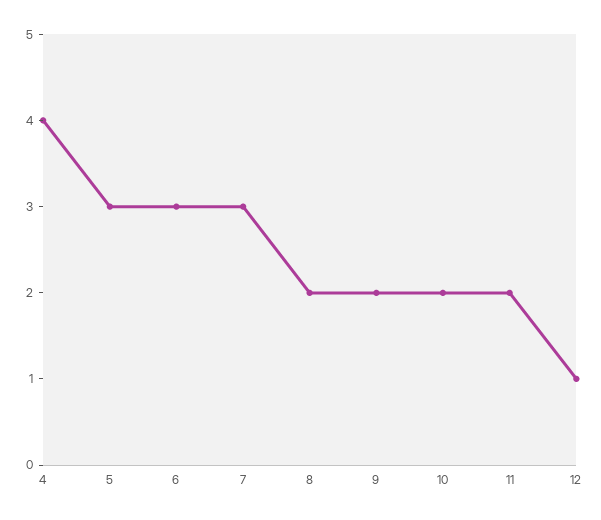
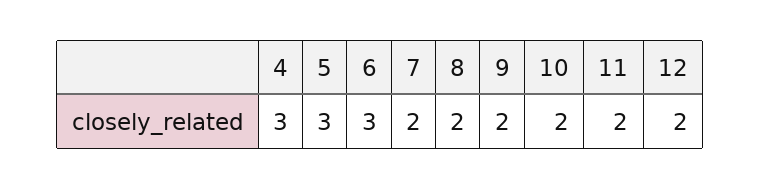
  {
-   "4": 4,
+   "4": 3,
    "5": 3,
    "6": 3,
-   "7": 3,
+   "7": 2,
    "8": 2,
    "9": 2,
    "10": 2,
    "11": 2,
-   "12": 1
+   "12": 2
  }

